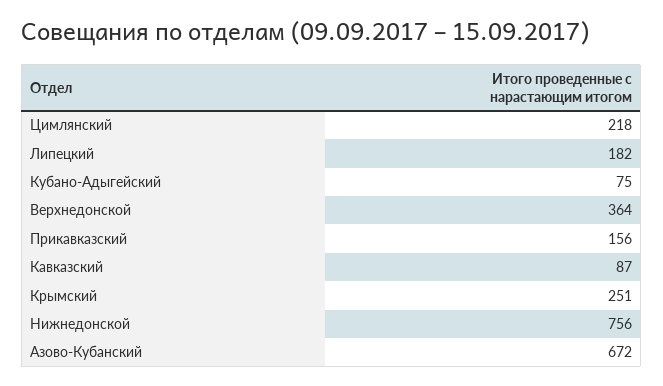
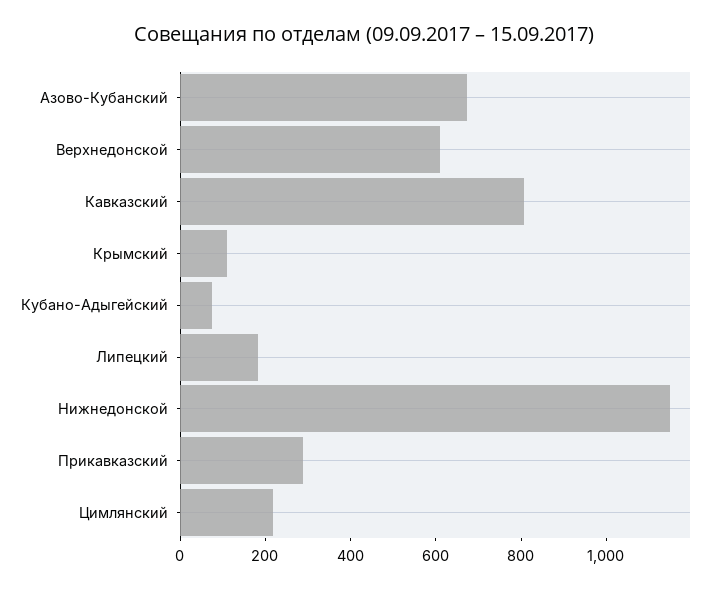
  {
    "Цимлянский": 218,
    "Липецкий": 182,
    "Кубано-Адыгейский": 75,
-   "Верхнедонской": 364,
+   "Верхнедонской": 600,
-   "Прикавказский": 156,
+   "Прикавказский": 300,
-   "Кавказский": 87,
+   "Кавказский": 800,
-   "Крымский": 251,
+   "Крымский": 100,
-   "Нижнедонской": 756,
+   "Нижнедонской": 1150,
    "Азово-Кубанский": 672
  }

